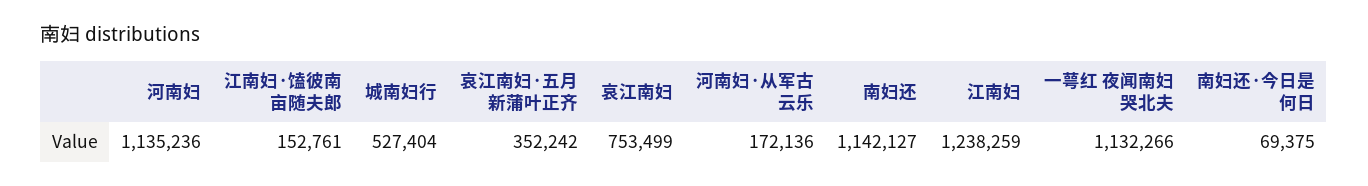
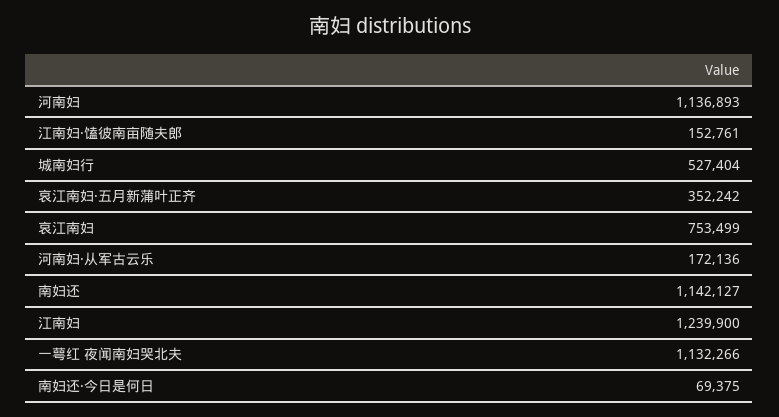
  {
-   "河南妇": 1135236,
+   "河南妇": 1136893,
    "江南妇·馌彼南亩随夫郎": 152761,
    "城南妇行": 527404,
    "哀江南妇·五月新蒲叶正齐": 352242,
    "哀江南妇": 753499,
    "河南妇·从军古云乐": 172136,
    "南妇还": 1142127,
-   "江南妇": 1238259,
+   "江南妇": 1239900,
    "一萼红 夜闻南妇哭北夫": 1132266,
    "南妇还·今日是何日": 69375
  }

